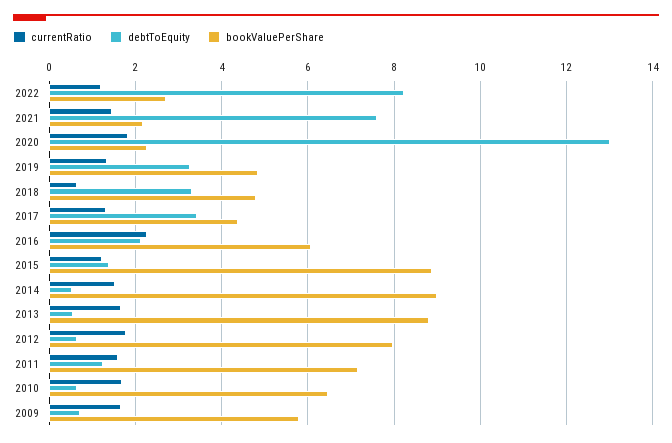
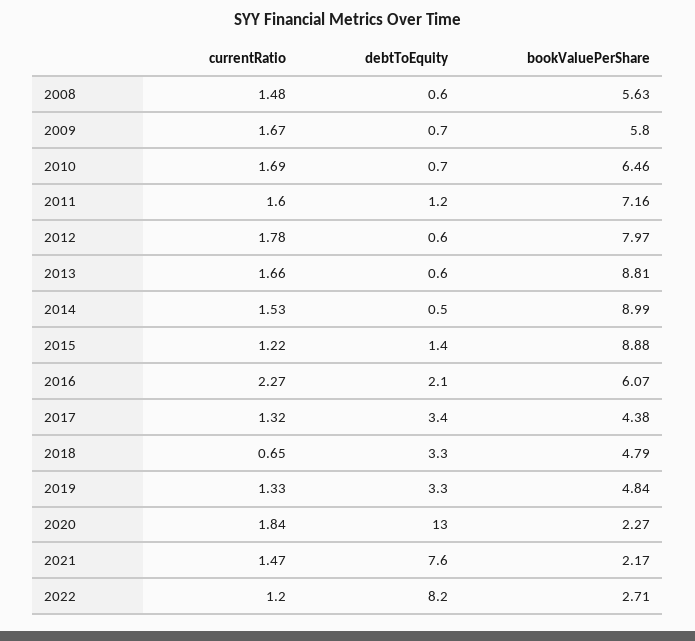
  {
    "currentRatio": {
      "2022": 1.2,
      "2021": 1.47,
      "2020": 1.84,
      "2019": 1.33,
      "2018": 0.65,
      "2017": 1.32,
      "2016": 2.27,
      "2015": 1.22,
      "2014": 1.53,
      "2013": 1.66,
      "2012": 1.78,
      "2011": 1.6,
      "2010": 1.69,
-     "2009": 1.67
+     "2009": 1.67,
+     "2008": 1.48
    },
    "debtToEquity": {
      "2022": 8.2,
      "2021": 7.6,
      "2020": 13,
      "2019": 3.3,
      "2018": 3.3,
      "2017": 3.4,
      "2016": 2.1,
      "2015": 1.4,
      "2014": 0.5,
      "2013": 0.6,
      "2012": 0.6,
      "2011": 1.2,
      "2010": 0.7,
-     "2009": 0.7
+     "2009": 0.7,
+     "2008": 0.6
    },
    "bookValuePerShare": {
      "2022": 2.71,
      "2021": 2.17,
      "2020": 2.27,
      "2019": 4.84,
      "2018": 4.79,
      "2017": 4.38,
      "2016": 6.07,
      "2015": 8.88,
      "2014": 8.99,
      "2013": 8.81,
      "2012": 7.97,
      "2011": 7.16,
      "2010": 6.46,
-     "2009": 5.8
+     "2009": 5.8,
+     "2008": 5.63
    }
  }

